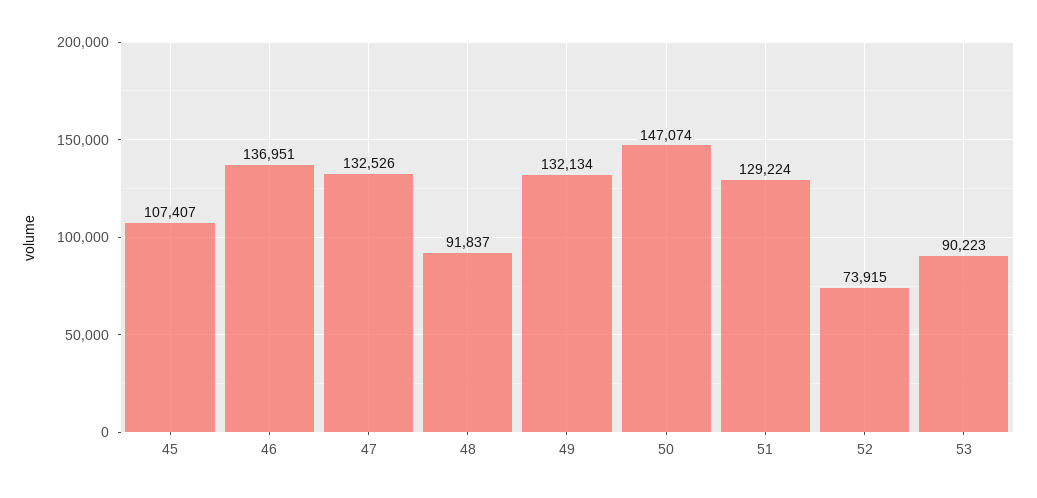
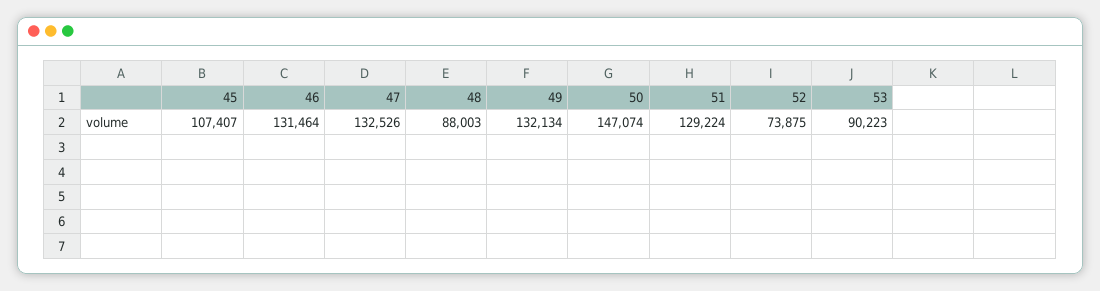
  {
    "45": 107407,
-   "46": 136951,
+   "46": 131464,
    "47": 132526,
-   "48": 91837,
+   "48": 88003,
    "49": 132134,
    "50": 147074,
    "51": 129224,
-   "52": 73915,
+   "52": 73875,
    "53": 90223
  }

